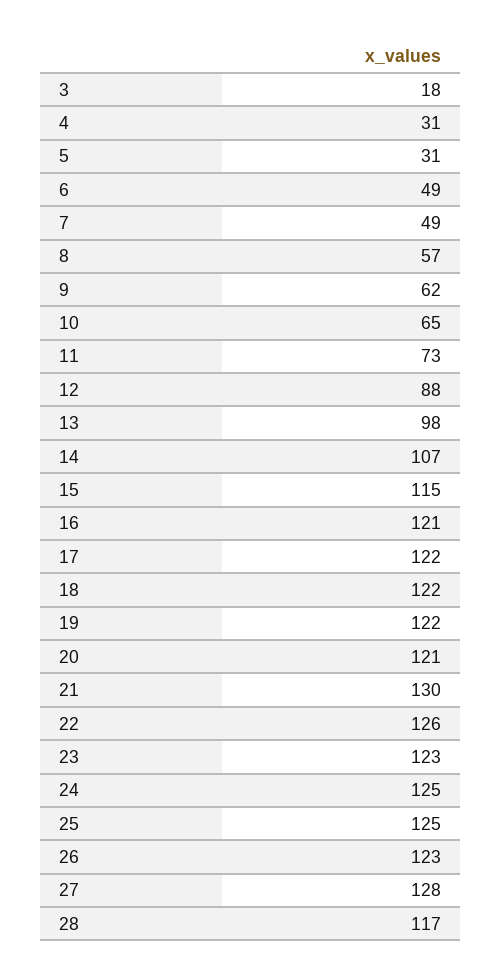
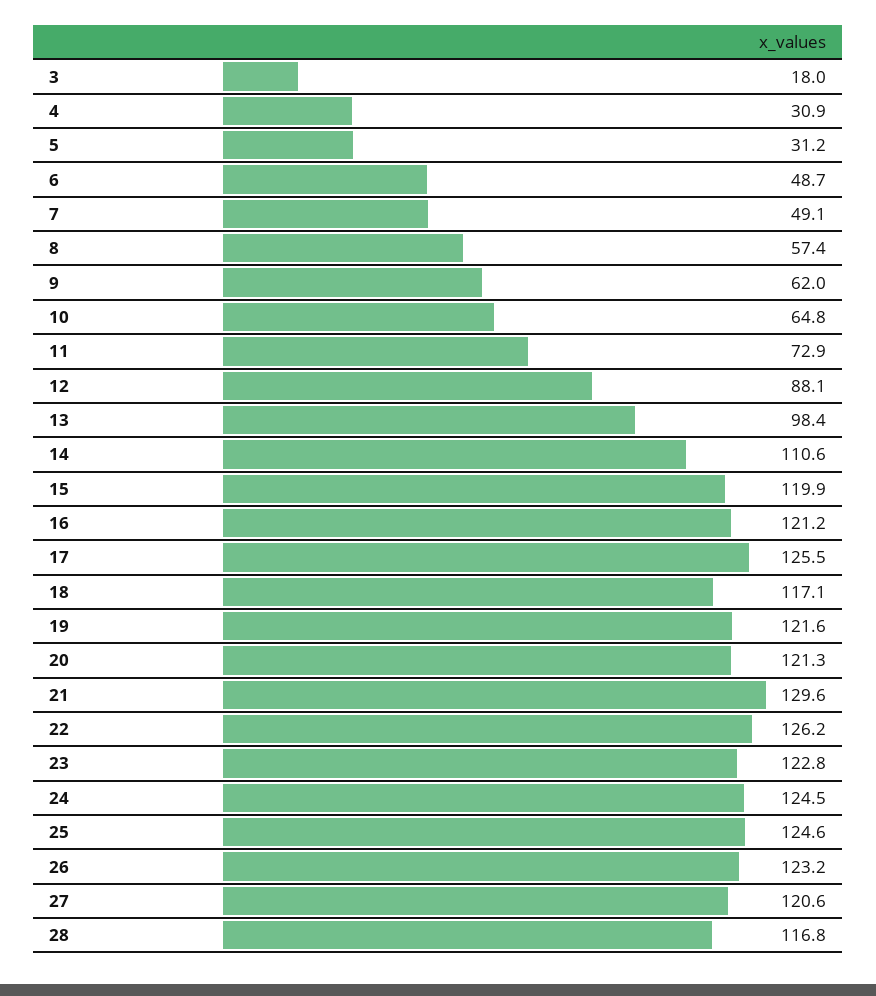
  {
    "3": 18,
    "4": 30.9,
    "5": 31.2,
    "6": 48.7,
    "7": 49.1,
    "8": 57.4,
    "9": 62,
    "10": 64.8,
    "11": 72.9,
    "12": 88.1,
    "13": 98.4,
-   "14": 107,
+   "14": 110.6,
-   "15": 115,
+   "15": 119.9,
    "16": 121.2,
-   "17": 122,
+   "17": 125.5,
-   "18": 122,
+   "18": 117.1,
    "19": 121.6,
    "20": 121.3,
    "21": 129.6,
    "22": 126.2,
    "23": 122.8,
    "24": 124.5,
    "25": 124.6,
    "26": 123.2,
-   "27": 128,
+   "27": 120.6,
    "28": 116.8
  }

